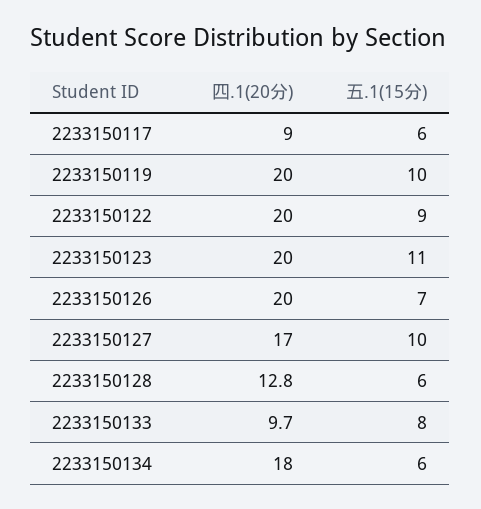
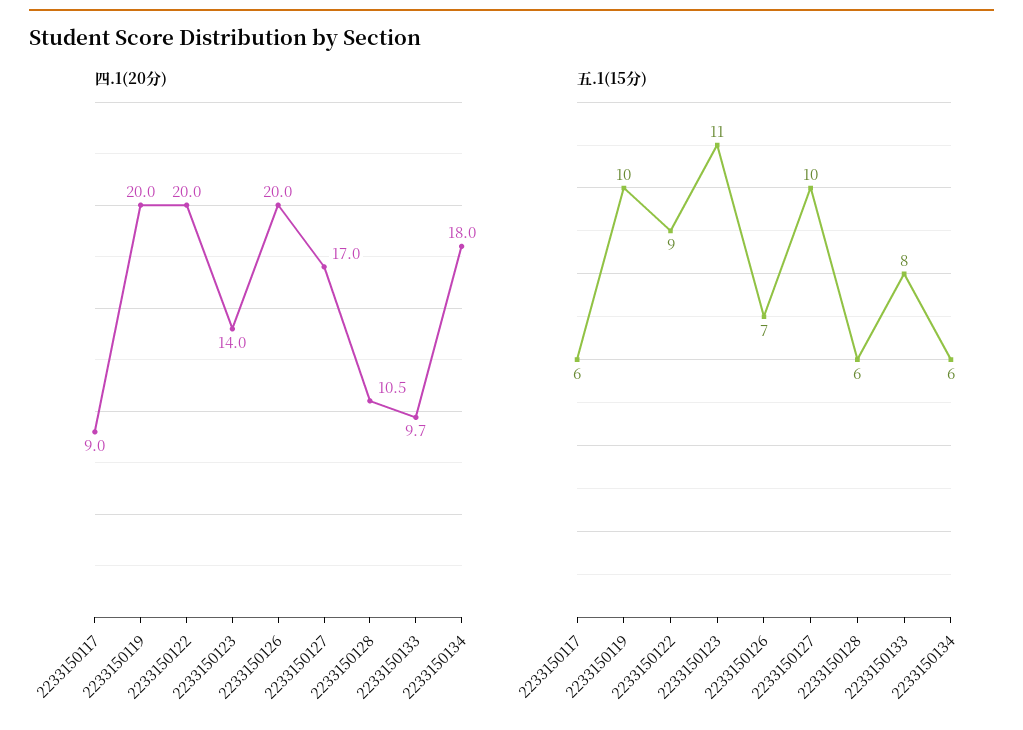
  {
    "四.1(20分)": {
      "2233150117": 9,
      "2233150119": 20,
      "2233150122": 20,
-     "2233150123": 20,
+     "2233150123": 14,
      "2233150126": 20,
      "2233150127": 17,
-     "2233150128": 12.8,
+     "2233150128": 10.5,
      "2233150133": 9.7,
      "2233150134": 18
    },
    "五.1(15分)": {
      "2233150117": 6,
      "2233150119": 10,
      "2233150122": 9,
      "2233150123": 11,
      "2233150126": 7,
      "2233150127": 10,
      "2233150128": 6,
      "2233150133": 8,
      "2233150134": 6
    }
  }

